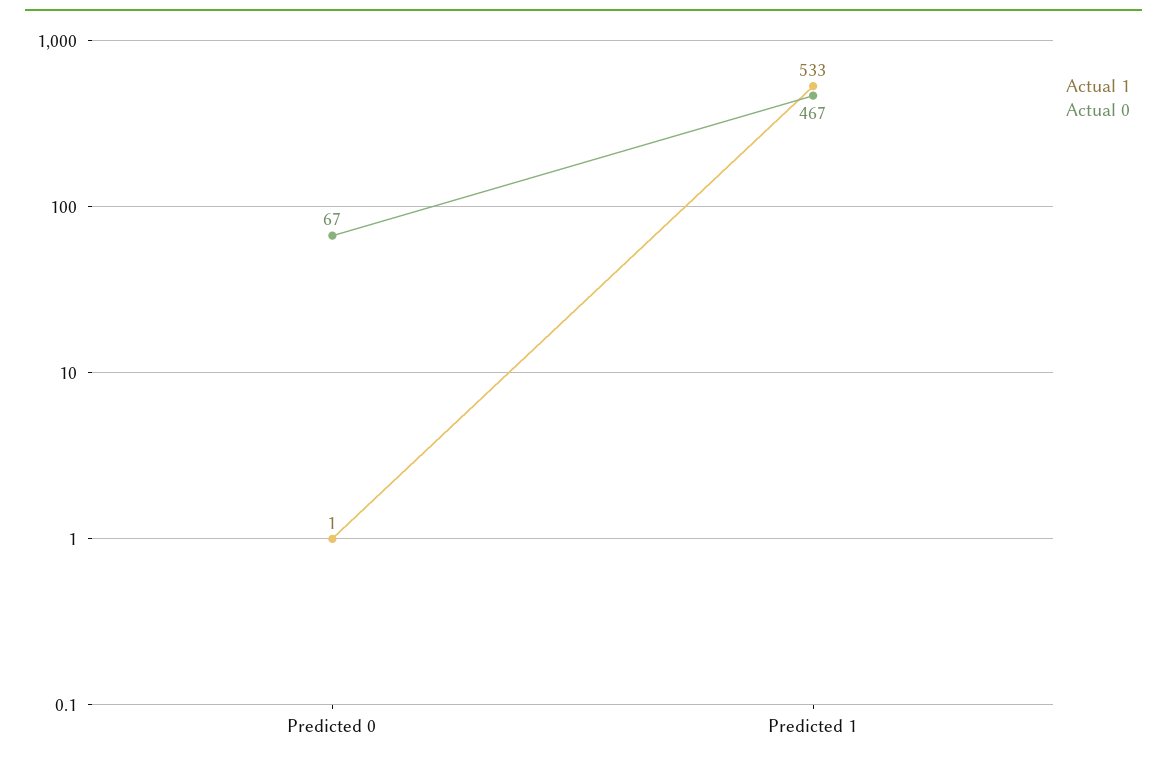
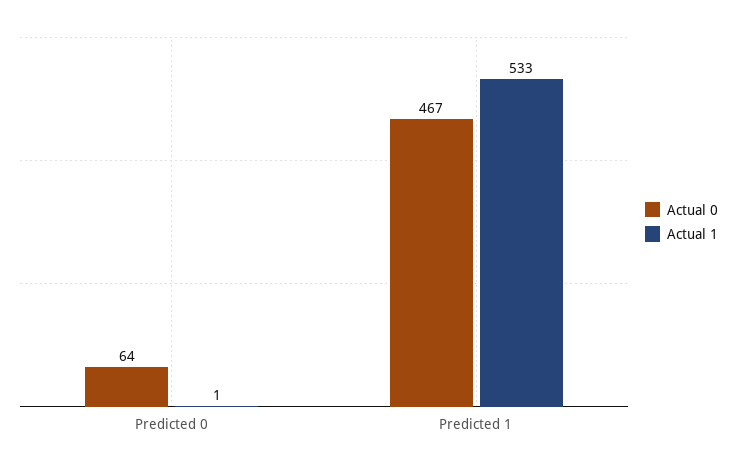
  {
    "Actual 1": {
      "Predicted 0": 1,
      "Predicted 1": 533
    },
    "Actual 0": {
-     "Predicted 0": 67,
+     "Predicted 0": 64,
      "Predicted 1": 467
    }
  }

